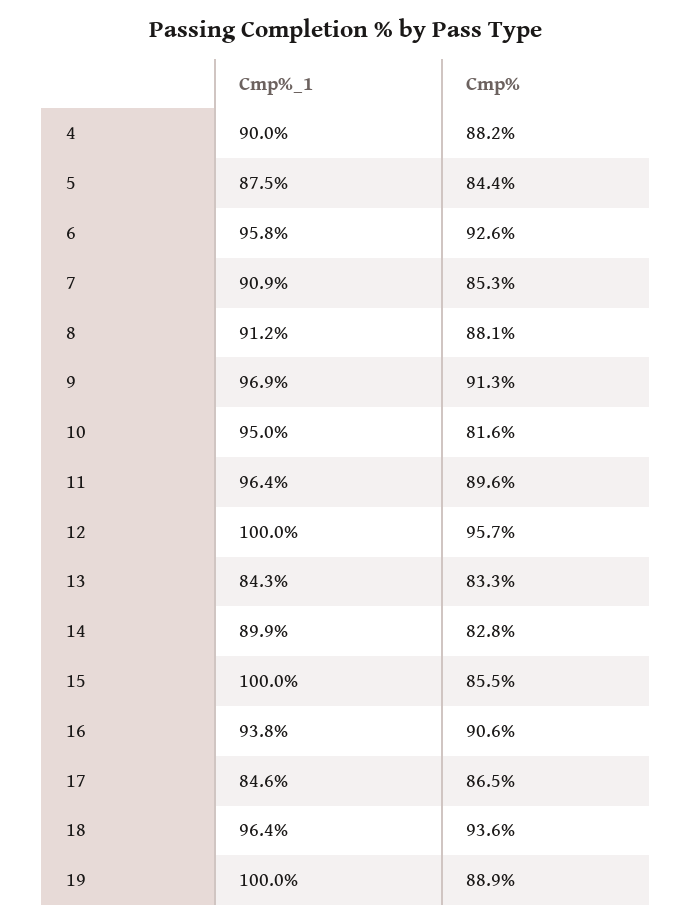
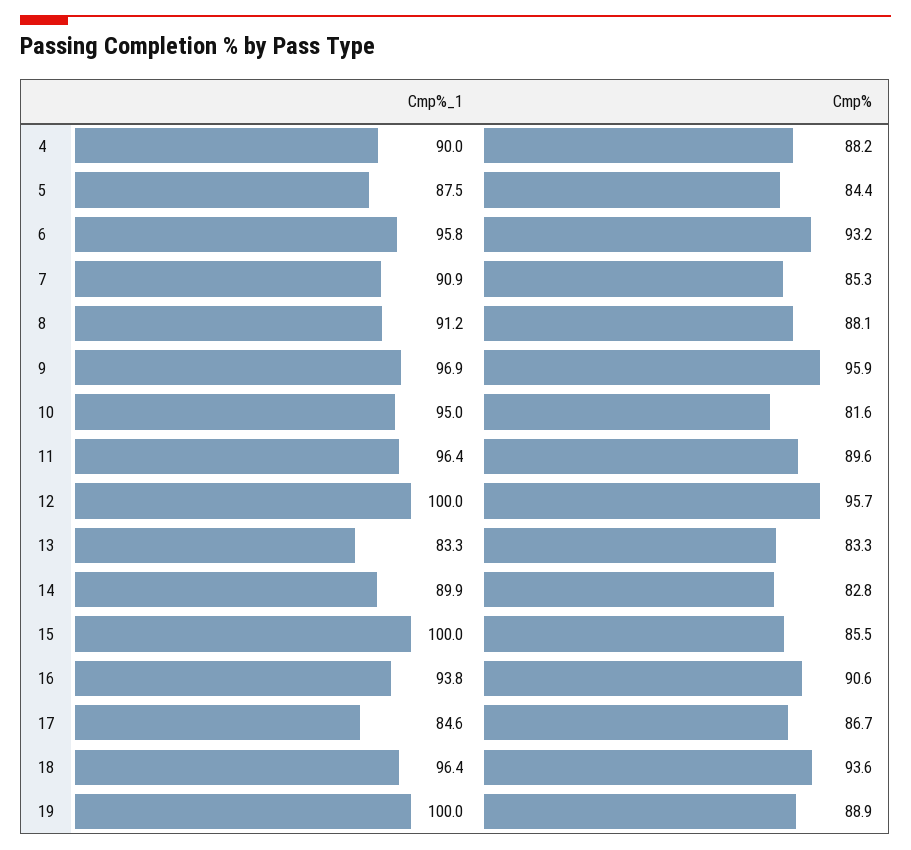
  {
    "Cmp%_1": {
      "4": 90,
      "5": 87.5,
      "6": 95.8,
      "7": 90.9,
      "8": 91.2,
      "9": 96.9,
      "10": 95,
      "11": 96.4,
      "12": 100,
-     "13": 84.3,
+     "13": 83.3,
      "14": 89.9,
      "15": 100,
      "16": 93.8,
      "17": 84.6,
      "18": 96.4,
      "19": 100
    },
    "Cmp%": {
      "4": 88.2,
      "5": 84.4,
-     "6": 92.6,
+     "6": 93.2,
      "7": 85.3,
      "8": 88.1,
-     "9": 91.3,
+     "9": 95.9,
      "10": 81.6,
      "11": 89.6,
      "12": 95.7,
      "13": 83.3,
      "14": 82.8,
      "15": 85.5,
      "16": 90.6,
-     "17": 86.5,
+     "17": 86.7,
      "18": 93.6,
      "19": 88.9
    }
  }

